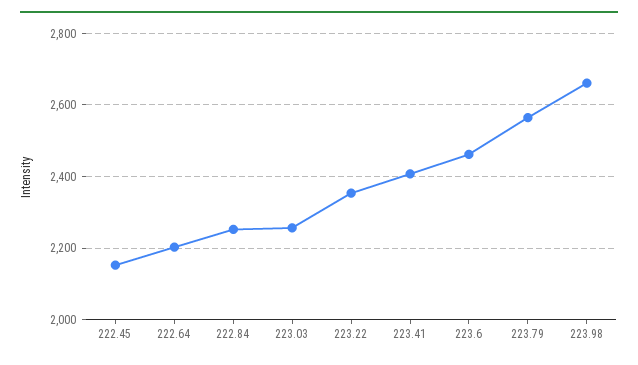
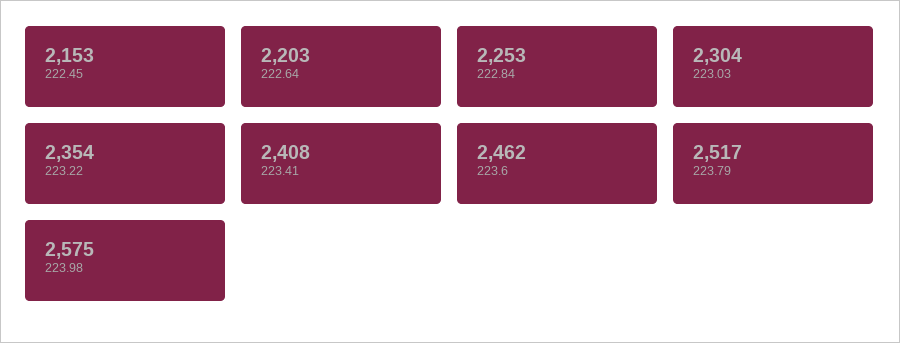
  {
    "222.45": 2153,
    "222.64": 2203,
    "222.84": 2253,
-   "223.03": 2260,
+   "223.03": 2304,
    "223.22": 2354,
    "223.41": 2408,
    "223.6": 2462,
-   "223.79": 2560,
+   "223.79": 2517,
-   "223.98": 2660
+   "223.98": 2575
  }

